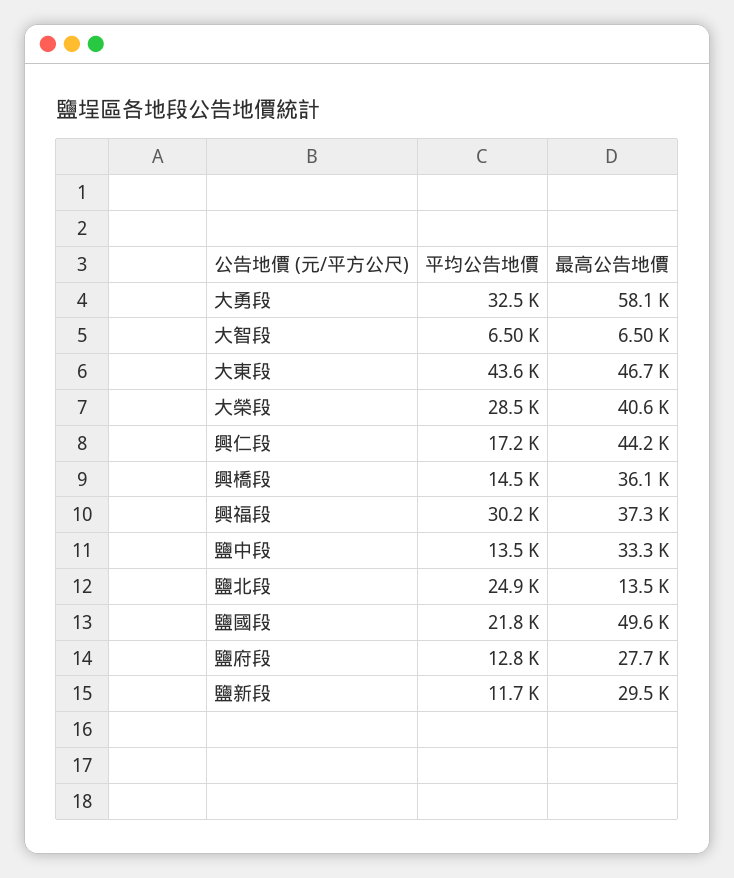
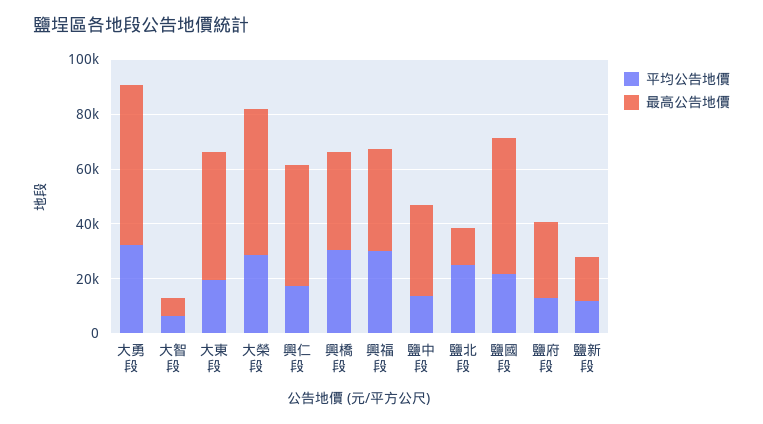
  {
    "平均公告地價": {
      "大勇段": 32500,
      "大智段": 6500,
-     "大東段": 43600,
+     "大東段": 20000,
      "大榮段": 28500,
      "興仁段": 17200,
-     "興橋段": 14500,
+     "興橋段": 30000,
      "興福段": 30200,
      "鹽中段": 13500,
      "鹽北段": 24900,
      "鹽國段": 21800,
      "鹽府段": 12800,
      "鹽新段": 11700
    },
    "最高公告地價": {
      "大勇段": 58100,
      "大智段": 6500,
      "大東段": 46700,
-     "大榮段": 40600,
+     "大榮段": 55000,
      "興仁段": 44200,
      "興橋段": 36100,
      "興福段": 37300,
      "鹽中段": 33300,
      "鹽北段": 13500,
      "鹽國段": 49600,
      "鹽府段": 27700,
-     "鹽新段": 29500
+     "鹽新段": 15000
    }
  }

